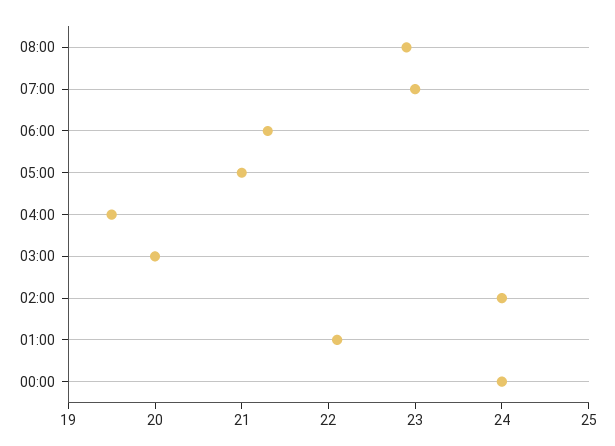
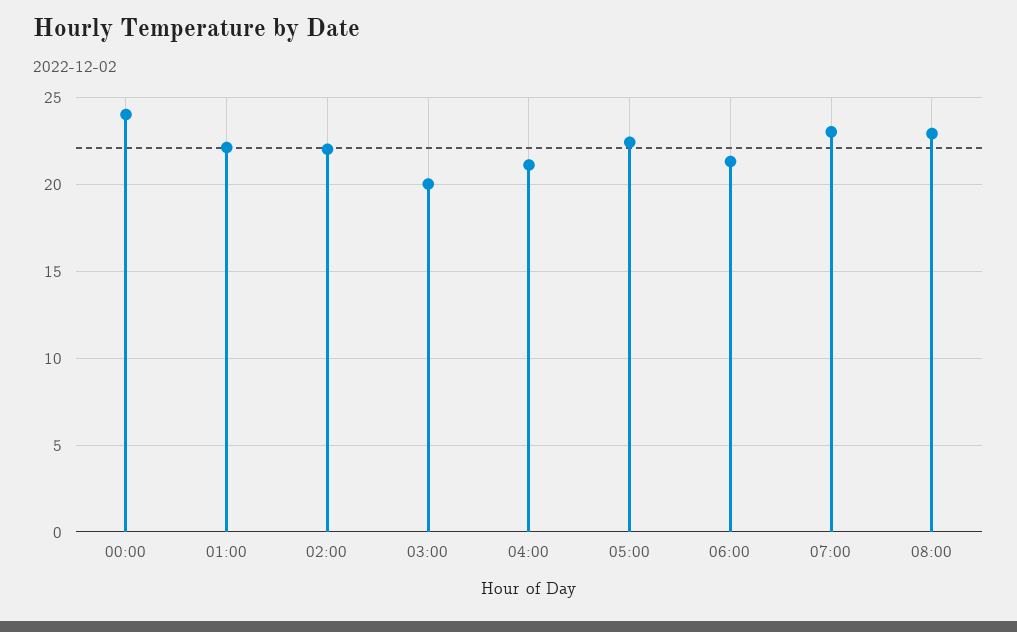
  {
    "08:00": 22.9,
    "07:00": 23,
    "06:00": 21.3,
-   "05:00": 21,
+   "05:00": 22.5,
-   "04:00": 19.5,
+   "04:00": 21,
    "03:00": 20,
-   "02:00": 24,
+   "02:00": 22,
    "01:00": 22.1,
    "00:00": 24
  }

